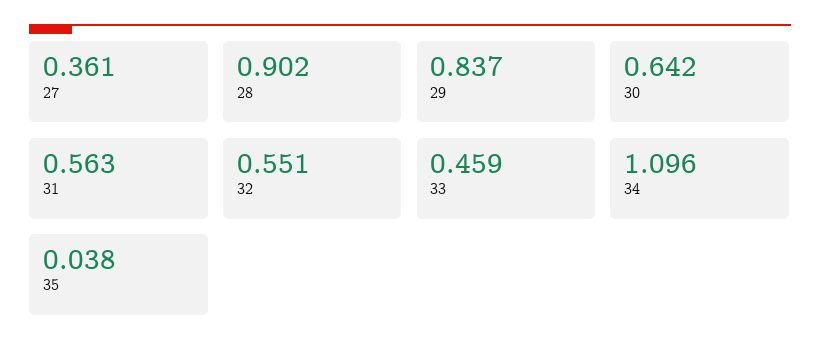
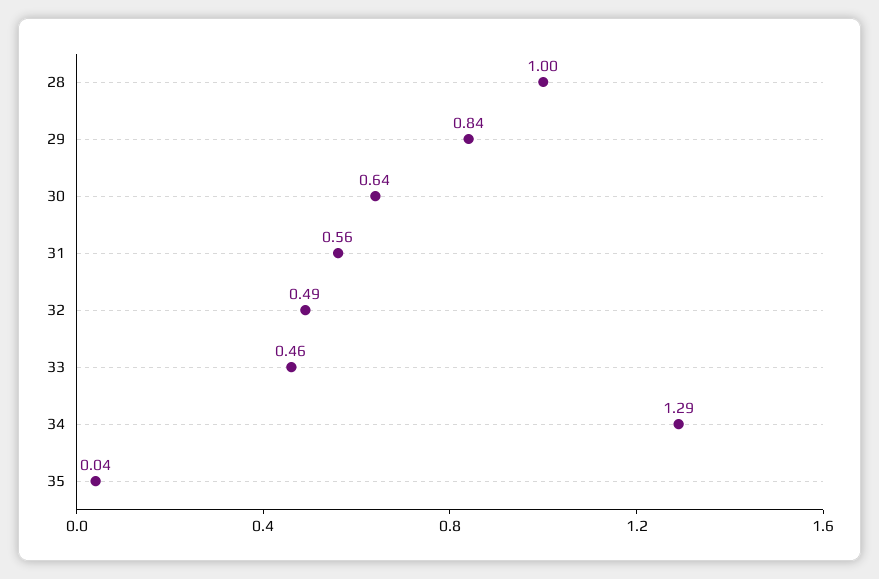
  {
-   "27": 0.361,
-   "28": 0.902,
+   "28": 1,
    "29": 0.837,
    "30": 0.642,
    "31": 0.563,
-   "32": 0.551,
+   "32": 0.49,
    "33": 0.459,
-   "34": 1.096,
+   "34": 1.29,
    "35": 0.038
  }

